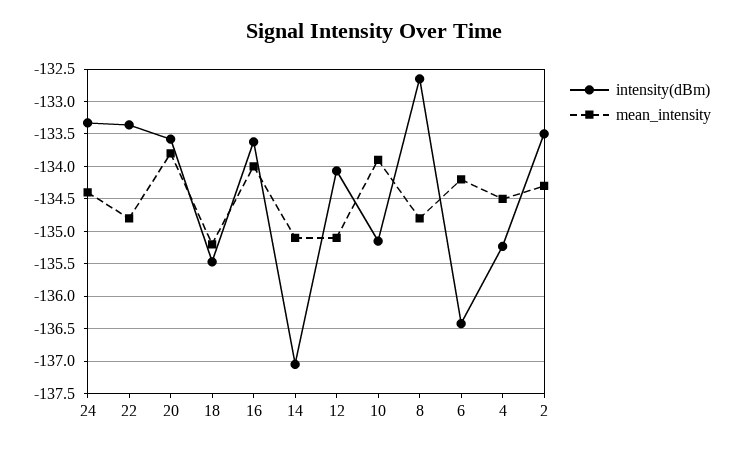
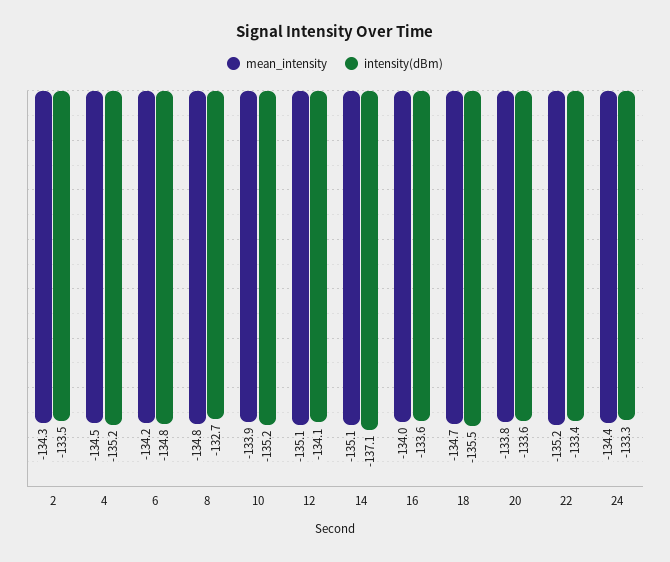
  {
    "intensity(dBm)": {
      "24": -133.3,
      "22": -133.4,
      "20": -133.6,
      "18": -135.5,
      "16": -133.6,
      "14": -137.1,
      "12": -134.1,
      "10": -135.2,
      "8": -132.7,
-     "6": -136.4,
+     "6": -134.8,
      "4": -135.2,
      "2": -133.5
    },
    "mean_intensity": {
      "24": -134.4,
-     "22": -134.8,
+     "22": -135.2,
      "20": -133.8,
-     "18": -135.2,
+     "18": -134.7,
      "16": -134,
      "14": -135.1,
      "12": -135.1,
      "10": -133.9,
      "8": -134.8,
      "6": -134.2,
      "4": -134.5,
      "2": -134.3
    }
  }

